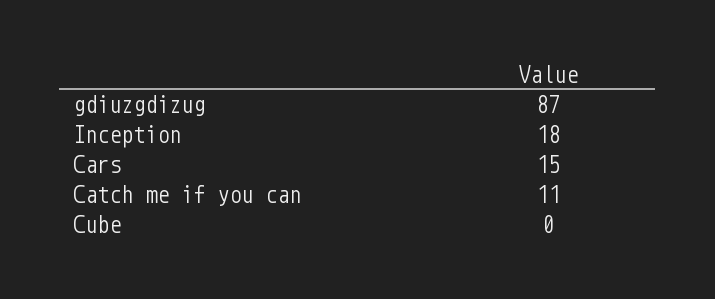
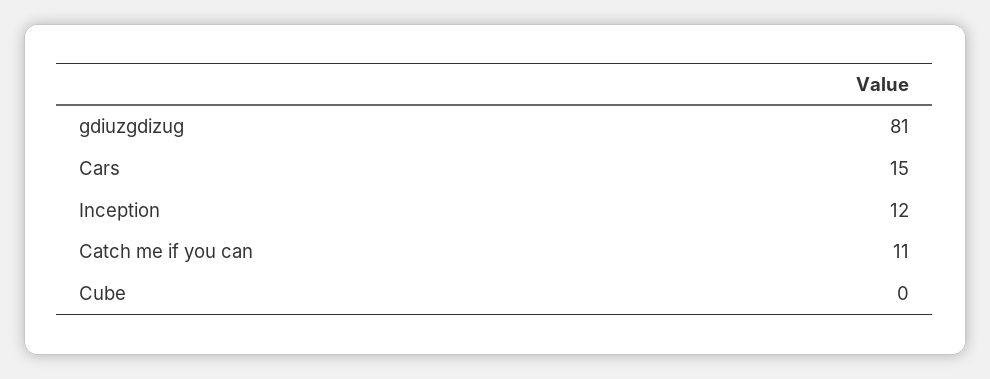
  {
-   "gdiuzgdizug": 87,
+   "gdiuzgdizug": 81,
-   "Inception": 18,
+   "Inception": 12,
    "Cars": 15,
    "Catch me if you can": 11,
    "Cube": 0
  }

